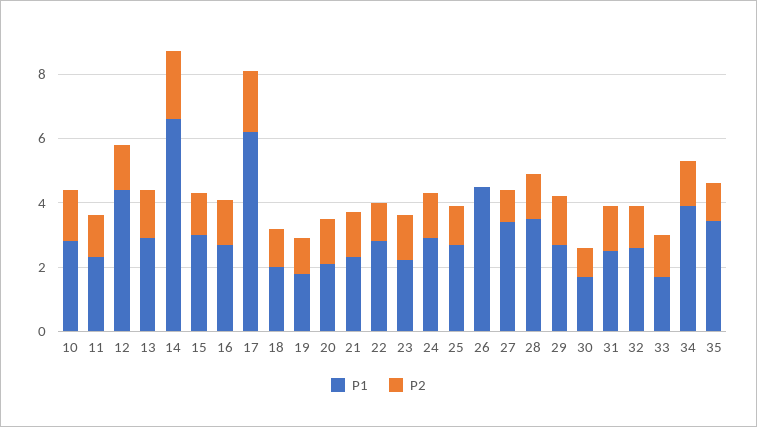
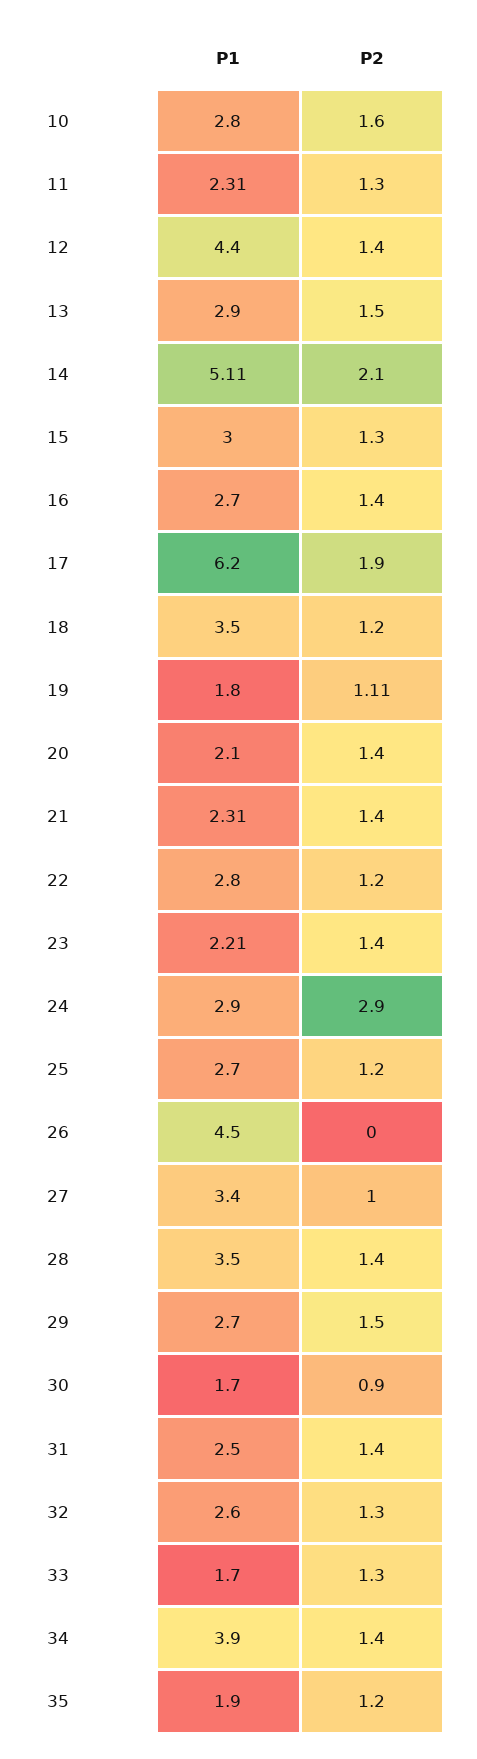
  {
    "P1": {
      "10": 2.8,
      "11": 2.31,
      "12": 4.4,
      "13": 2.9,
-     "14": 6.5,
+     "14": 5.11,
      "15": 3,
      "16": 2.7,
      "17": 6.2,
-     "18": 2,
+     "18": 3.5,
      "19": 1.8,
      "20": 2.1,
      "21": 2.31,
      "22": 2.8,
      "23": 2.21,
      "24": 2.9,
      "25": 2.7,
      "26": 4.5,
      "27": 3.4,
      "28": 3.5,
      "29": 2.7,
      "30": 1.7,
      "31": 2.5,
      "32": 2.6,
      "33": 1.7,
      "34": 3.9,
-     "35": 3.5
+     "35": 1.9
    },
    "P2": {
      "10": 1.6,
      "11": 1.3,
      "12": 1.4,
      "13": 1.5,
      "14": 2.1,
      "15": 1.3,
      "16": 1.4,
      "17": 1.9,
      "18": 1.2,
      "19": 1.11,
      "20": 1.4,
      "21": 1.4,
      "22": 1.2,
      "23": 1.4,
-     "24": 1.5,
+     "24": 2.9,
      "25": 1.2,
      "26": 0,
      "27": 1,
      "28": 1.4,
      "29": 1.5,
      "30": 0.9,
      "31": 1.4,
      "32": 1.3,
      "33": 1.3,
      "34": 1.4,
      "35": 1.2
    }
  }

